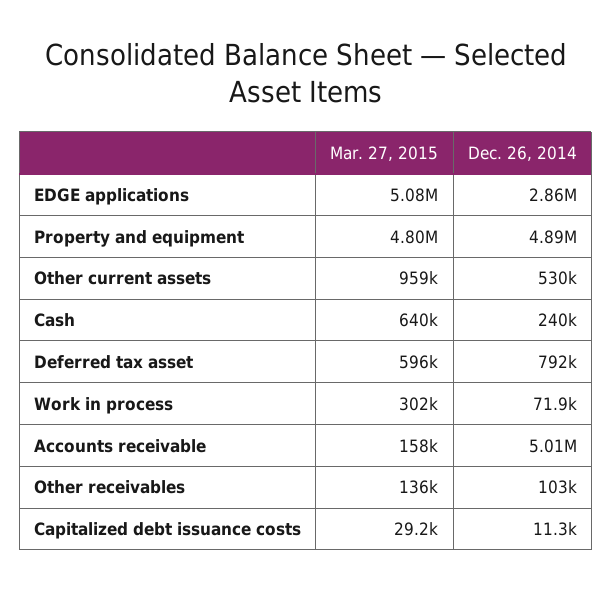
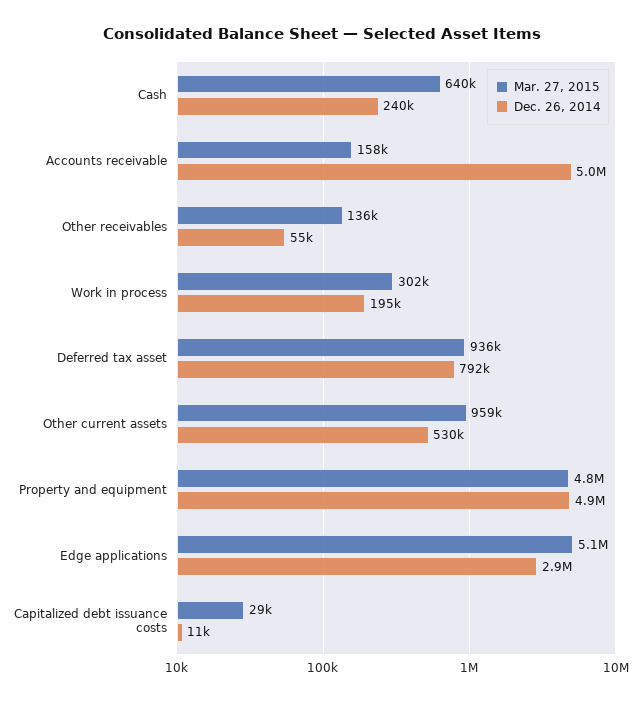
  {
    "Mar. 27, 2015": {
      "EDGE applications": 5080000,
      "Property and equipment": 4800000,
      "Other current assets": 959000,
      "Cash": 640000,
-     "Deferred tax asset": 596000,
+     "Deferred tax asset": 936000,
      "Work in process": 302000,
      "Accounts receivable": 158000,
      "Other receivables": 136000,
      "Capitalized debt issuance costs": 29200
    },
    "Dec. 26, 2014": {
      "EDGE applications": 2860000,
      "Property and equipment": 4890000,
      "Other current assets": 530000,
      "Cash": 240000,
      "Deferred tax asset": 792000,
-     "Work in process": 71900,
+     "Work in process": 195000,
      "Accounts receivable": 5010000,
-     "Other receivables": 103000,
+     "Other receivables": 55000,
      "Capitalized debt issuance costs": 11300
    }
  }

